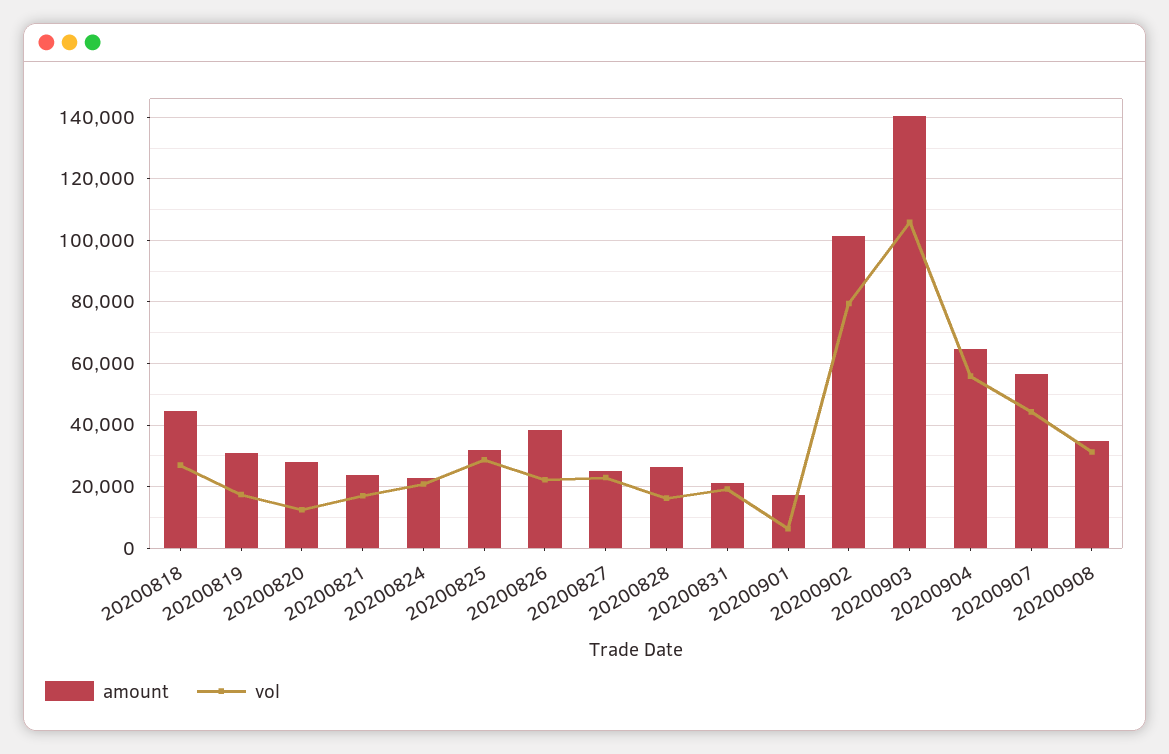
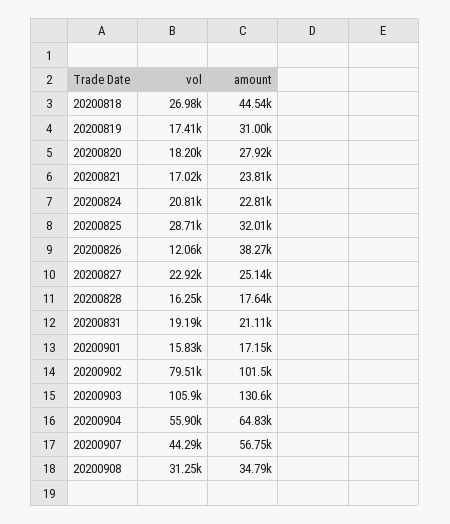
  {
    "amount": {
      "20200818": 44540,
      "20200819": 31000,
      "20200820": 27920,
      "20200821": 23810,
      "20200824": 22810,
      "20200825": 32010,
      "20200826": 38270,
      "20200827": 25140,
-     "20200828": 26000,
+     "20200828": 17640,
      "20200831": 21110,
      "20200901": 17150,
      "20200902": 101500,
-     "20200903": 140000,
+     "20200903": 130600,
      "20200904": 64830,
      "20200907": 56750,
      "20200908": 34790
    },
    "vol": {
      "20200818": 26980,
      "20200819": 17410,
-     "20200820": 12000,
+     "20200820": 18200,
      "20200821": 17020,
      "20200824": 20810,
      "20200825": 28710,
-     "20200826": 22000,
+     "20200826": 12060,
      "20200827": 22920,
      "20200828": 16250,
      "20200831": 19190,
-     "20200901": 6000,
+     "20200901": 15830,
      "20200902": 79510,
      "20200903": 105900,
      "20200904": 55900,
      "20200907": 44290,
      "20200908": 31250
    }
  }

